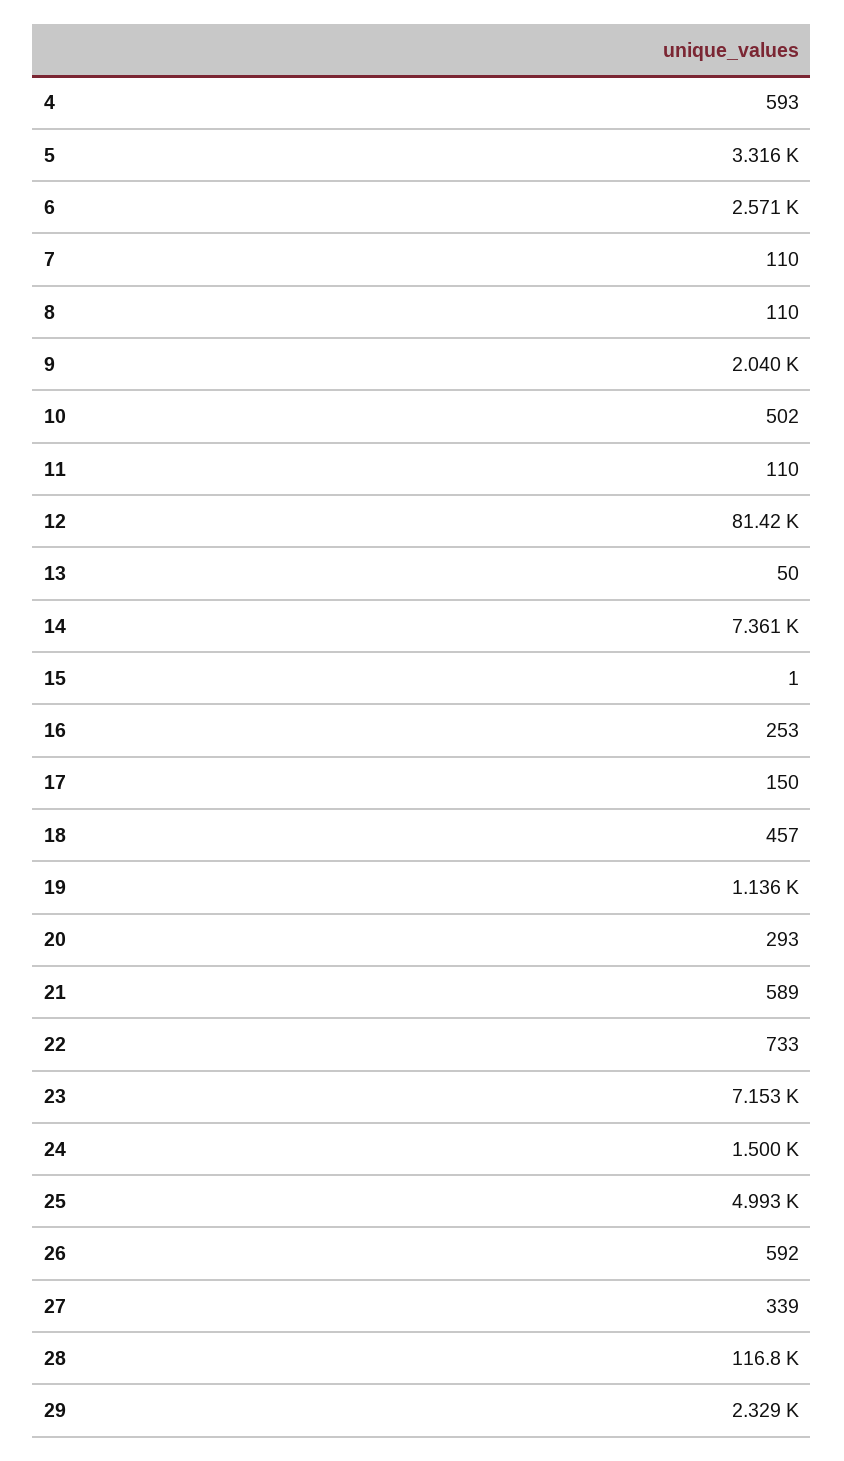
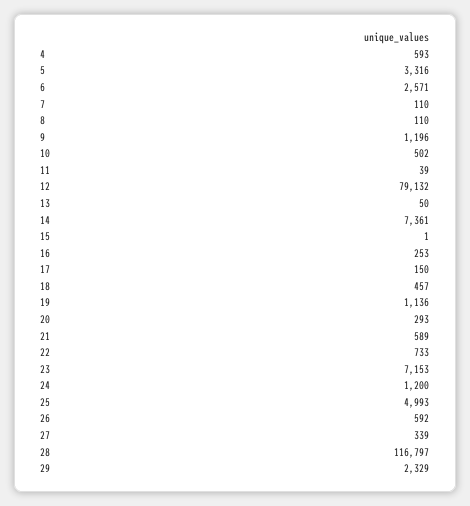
  {
    "4": 593,
    "5": 3316,
    "6": 2571,
    "7": 110,
    "8": 110,
-   "9": 2040,
+   "9": 1196,
    "10": 502,
-   "11": 110,
+   "11": 39,
-   "12": 81420,
+   "12": 79132,
    "13": 50,
    "14": 7361,
    "15": 1,
    "16": 253,
    "17": 150,
    "18": 457,
    "19": 1136,
    "20": 293,
    "21": 589,
    "22": 733,
    "23": 7153,
-   "24": 1500,
+   "24": 1200,
    "25": 4993,
    "26": 592,
    "27": 339,
    "28": 116797,
    "29": 2329
  }

